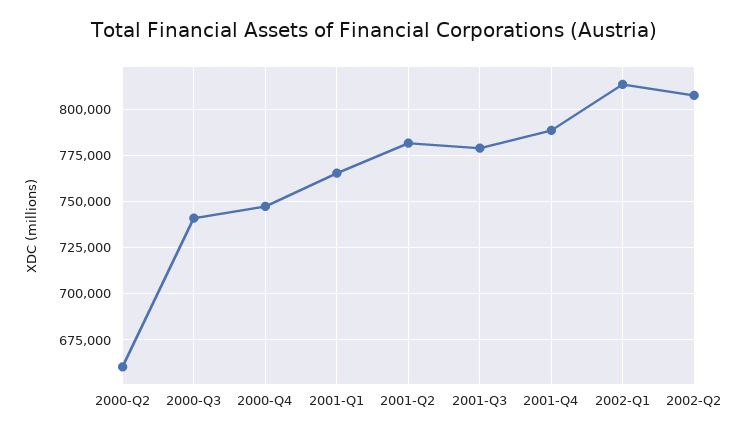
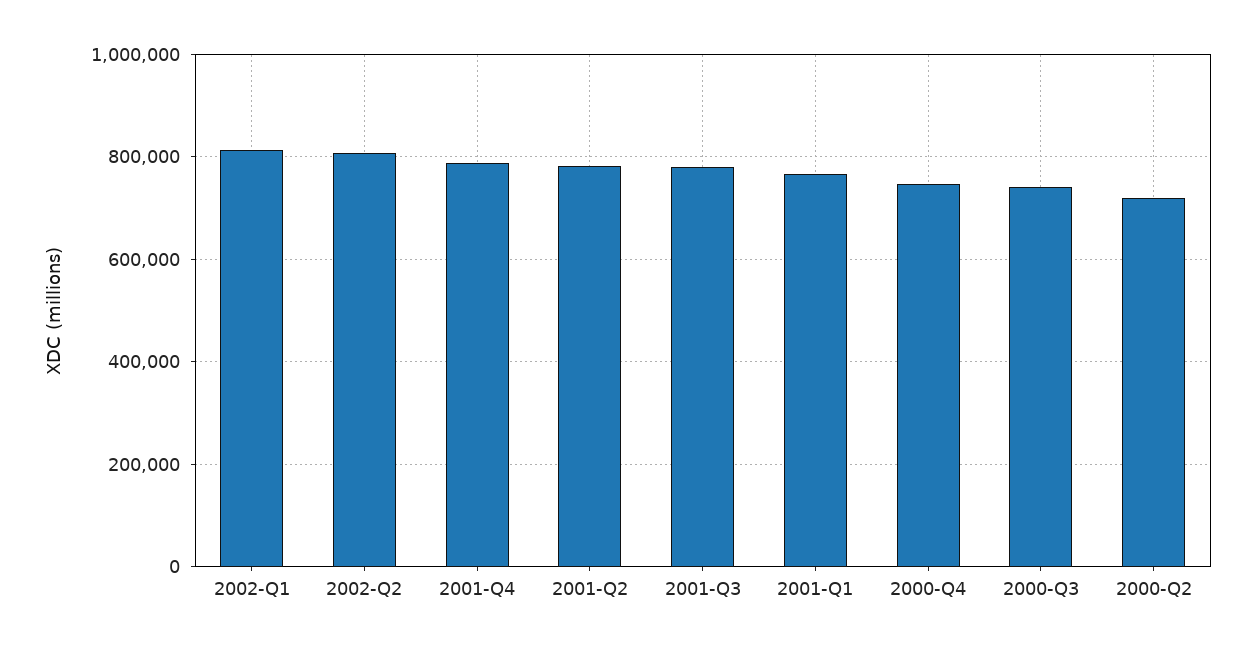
  {
-   "2000-Q2": 660000,
+   "2000-Q2": 720000,
    "2000-Q3": 740000,
    "2000-Q4": 745000,
    "2001-Q1": 765000,
    "2001-Q2": 780000,
    "2001-Q3": 780000,
    "2001-Q4": 790000,
    "2002-Q1": 815000,
    "2002-Q2": 810000
  }

